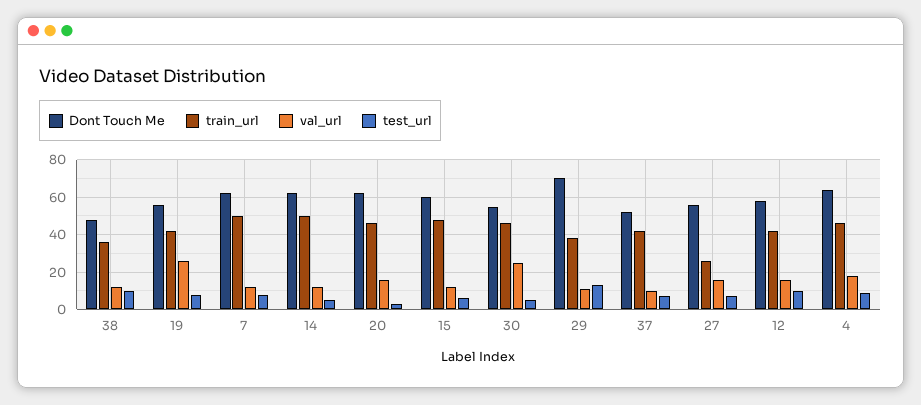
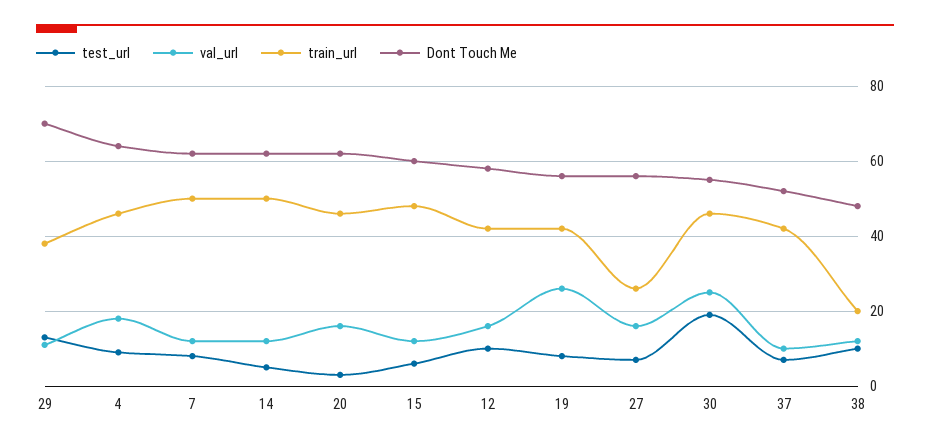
  {
    "Dont Touch Me": {
      "38": 50,
      "19": 55,
      "7": 60,
      "14": 60,
      "20": 60,
      "15": 60,
      "30": 55,
      "29": 70,
      "37": 50,
      "27": 55,
      "12": 60,
      "4": 65
    },
    "train_url": {
-     "38": 35,
+     "38": 20,
      "19": 40,
      "7": 50,
      "14": 50,
      "20": 45,
      "15": 50,
      "30": 45,
      "29": 40,
      "37": 40,
      "27": 25,
      "12": 40,
      "4": 45
    },
    "val_url": {
      "38": 10,
      "19": 25,
      "7": 10,
      "14": 10,
      "20": 15,
      "15": 10,
      "30": 25,
      "29": 10,
      "37": 10,
      "27": 15,
      "12": 15,
      "4": 20
    },
    "test_url": {
      "38": 10,
      "19": 10,
      "7": 10,
      "14": 5,
      "20": 5,
      "15": 5,
-     "30": 5,
+     "30": 20,
      "29": 15,
      "37": 5,
      "27": 5,
      "12": 10,
      "4": 10
    }
  }

